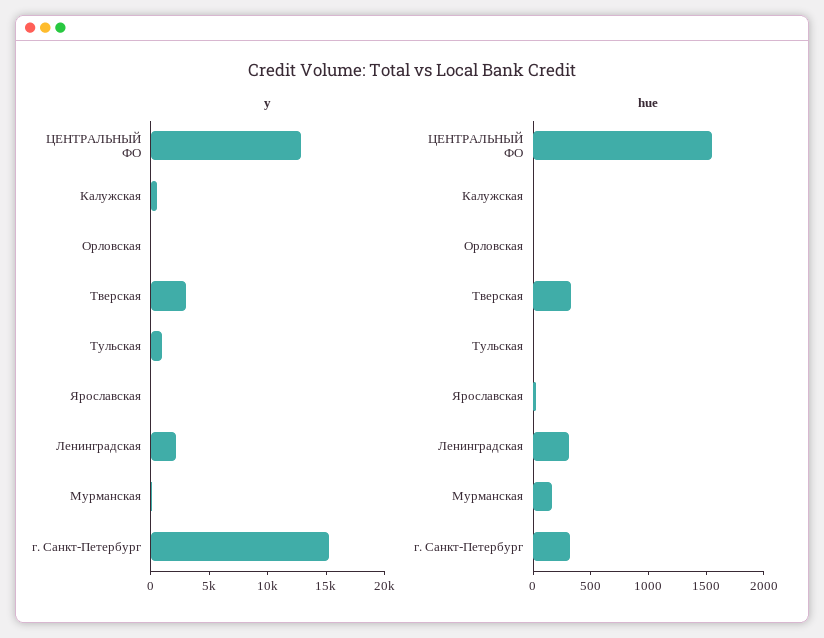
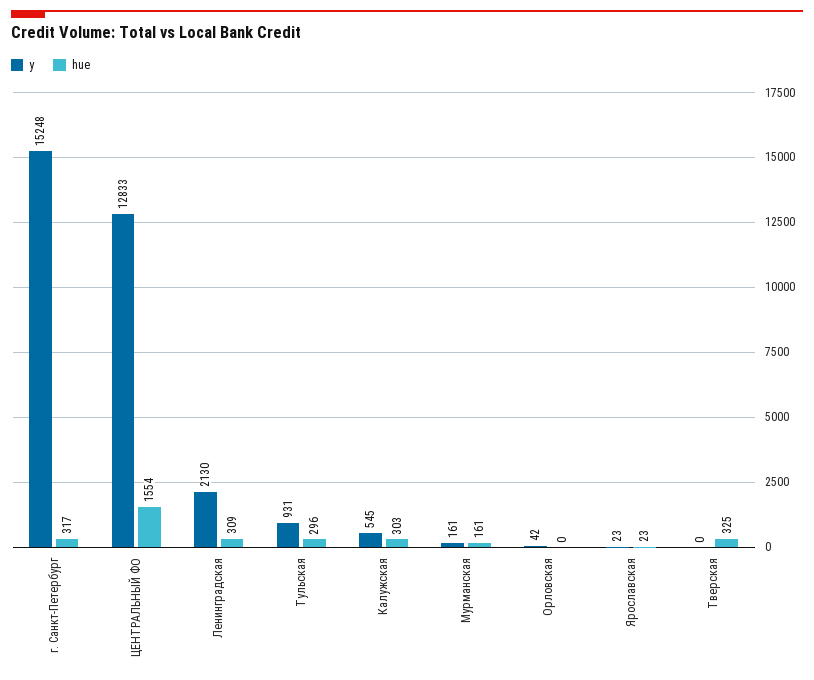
  {
    "y": {
      "ЦЕНТРАЛЬНЫЙ ФО": 12833,
      "Калужская": 545,
      "Орловская": 42,
-     "Тверская": 3000,
+     "Тверская": 0,
      "Тульская": 931,
      "Ярославская": 23,
      "Ленинградская": 2130,
      "Мурманская": 161,
      "г. Санкт-Петербург": 15248
    },
    "hue": {
      "ЦЕНТРАЛЬНЫЙ ФО": 1554,
-     "Калужская": 0,
+     "Калужская": 303,
      "Орловская": 0,
      "Тверская": 325,
-     "Тульская": 0,
+     "Тульская": 296,
      "Ярославская": 23,
      "Ленинградская": 309,
      "Мурманская": 161,
      "г. Санкт-Петербург": 317
    }
  }

